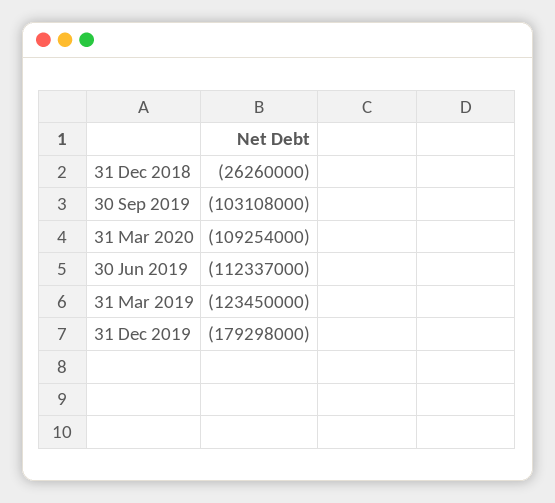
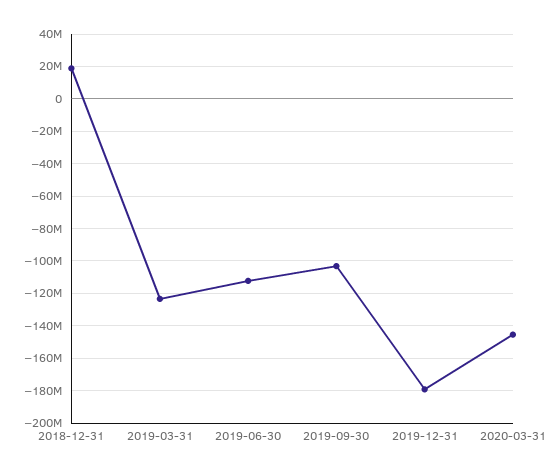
  {
-   "31 Dec 2018": -26260000,
+   "31 Dec 2018": 20000000,
    "30 Sep 2019": -103108000,
-   "31 Mar 2020": -109254000,
+   "31 Mar 2020": -145000000,
    "30 Jun 2019": -112337000,
    "31 Mar 2019": -123450000,
    "31 Dec 2019": -179298000
  }

